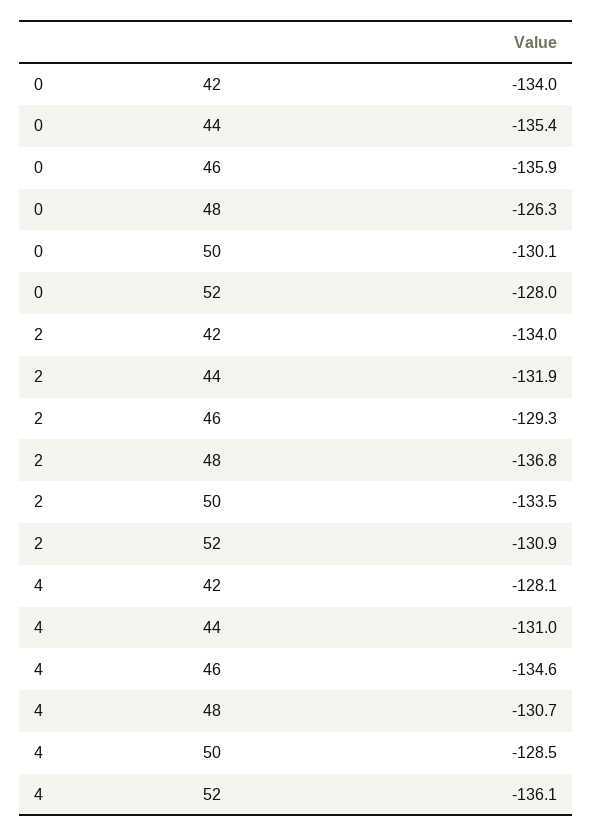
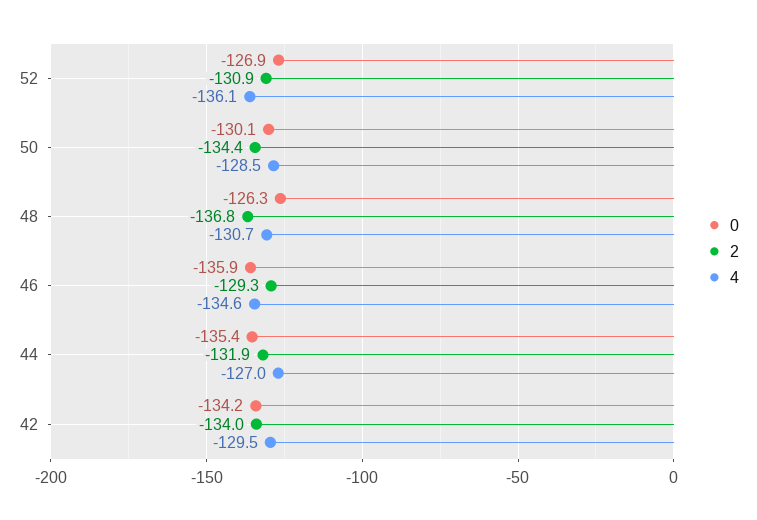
  {
    "0": {
-     "42": -134,
+     "42": -134.2,
      "44": -135.4,
      "46": -135.9,
      "48": -126.3,
      "50": -130.1,
-     "52": -128
+     "52": -126.9
    },
    "2": {
      "42": -134,
      "44": -131.9,
      "46": -129.3,
      "48": -136.8,
-     "50": -133.5,
+     "50": -134.4,
      "52": -130.9
    },
    "4": {
-     "42": -128.1,
+     "42": -129.5,
-     "44": -131,
+     "44": -127,
      "46": -134.6,
      "48": -130.7,
      "50": -128.5,
      "52": -136.1
    }
  }

